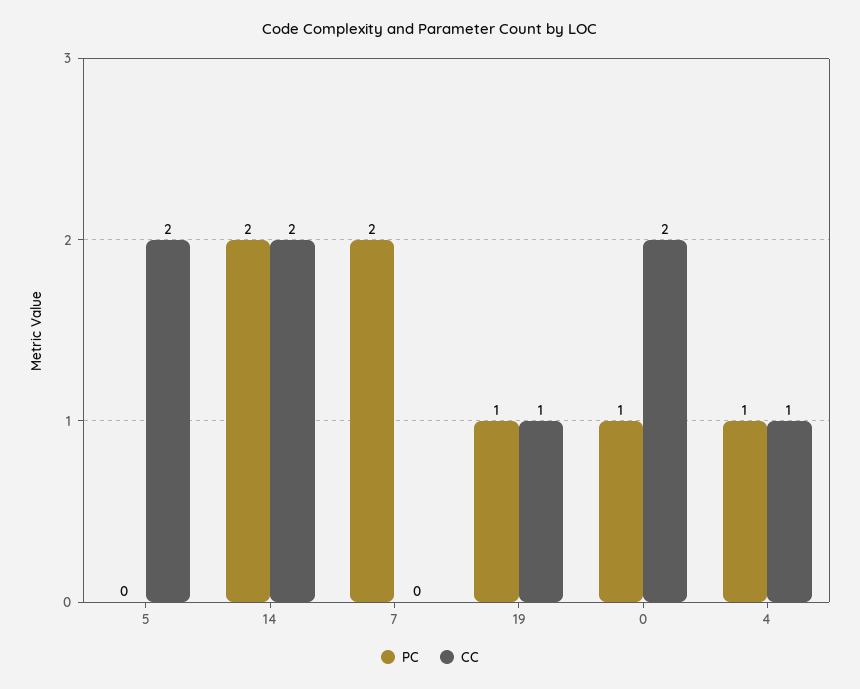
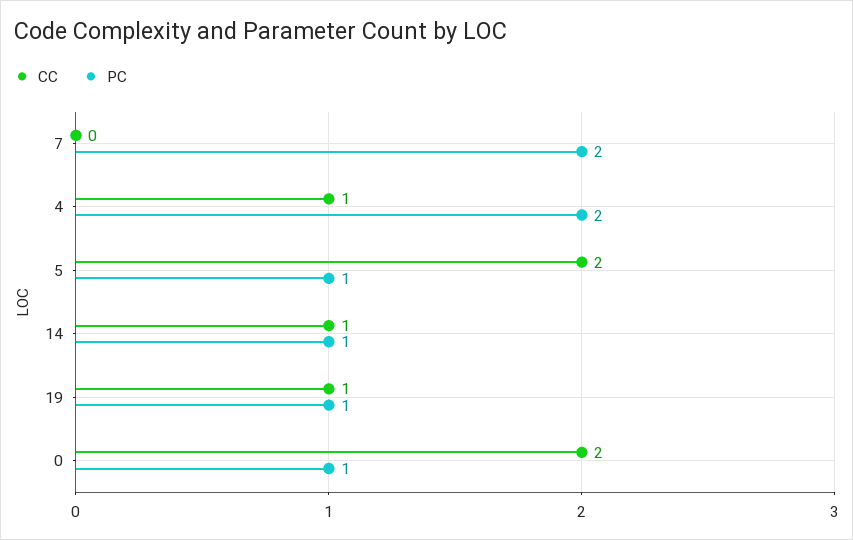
  {
    "PC": {
-     "5": 0,
+     "5": 1,
-     "14": 2,
+     "14": 1,
      "7": 2,
      "19": 1,
      "0": 1,
-     "4": 1
+     "4": 2
    },
    "CC": {
      "5": 2,
-     "14": 2,
+     "14": 1,
      "7": 0,
      "19": 1,
      "0": 2,
      "4": 1
    }
  }

